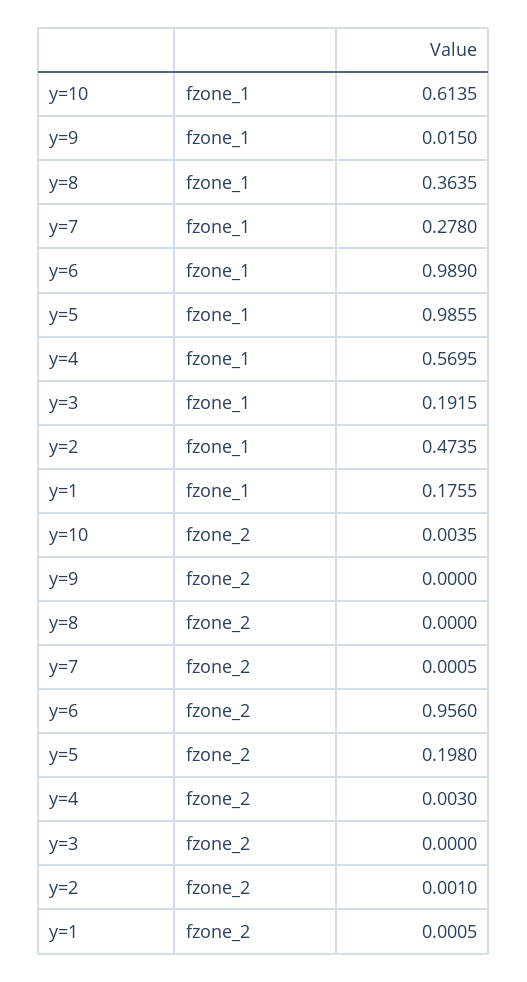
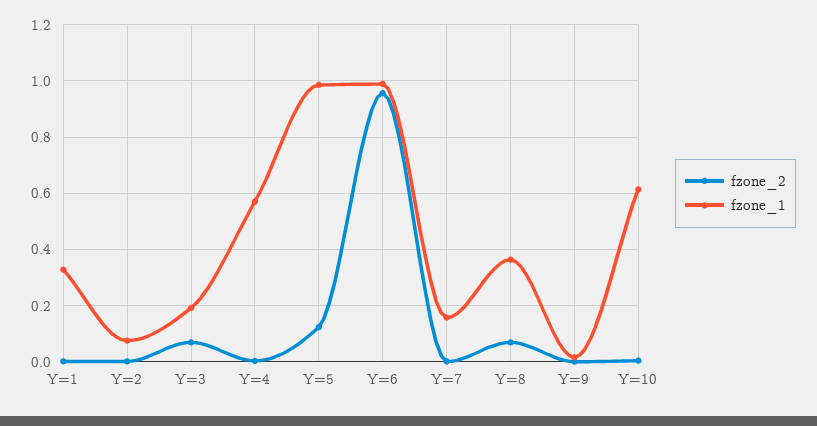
  {
    "fzone_1": {
      "y=10": 0.6135,
      "y=9": 0.015,
      "y=8": 0.3635,
-     "y=7": 0.278,
+     "y=7": 0.15,
      "y=6": 0.989,
      "y=5": 0.9855,
      "y=4": 0.5695,
      "y=3": 0.1915,
-     "y=2": 0.4735,
+     "y=2": 0.075,
-     "y=1": 0.1755
+     "y=1": 0.325
    },
    "fzone_2": {
      "y=10": 0.0035,
      "y=9": 0,
-     "y=8": 0,
+     "y=8": 0.075,
      "y=7": 0.0005,
      "y=6": 0.956,
-     "y=5": 0.198,
+     "y=5": 0.125,
      "y=4": 0.003,
-     "y=3": 0,
+     "y=3": 0.075,
      "y=2": 0.001,
      "y=1": 0.0005
    }
  }

